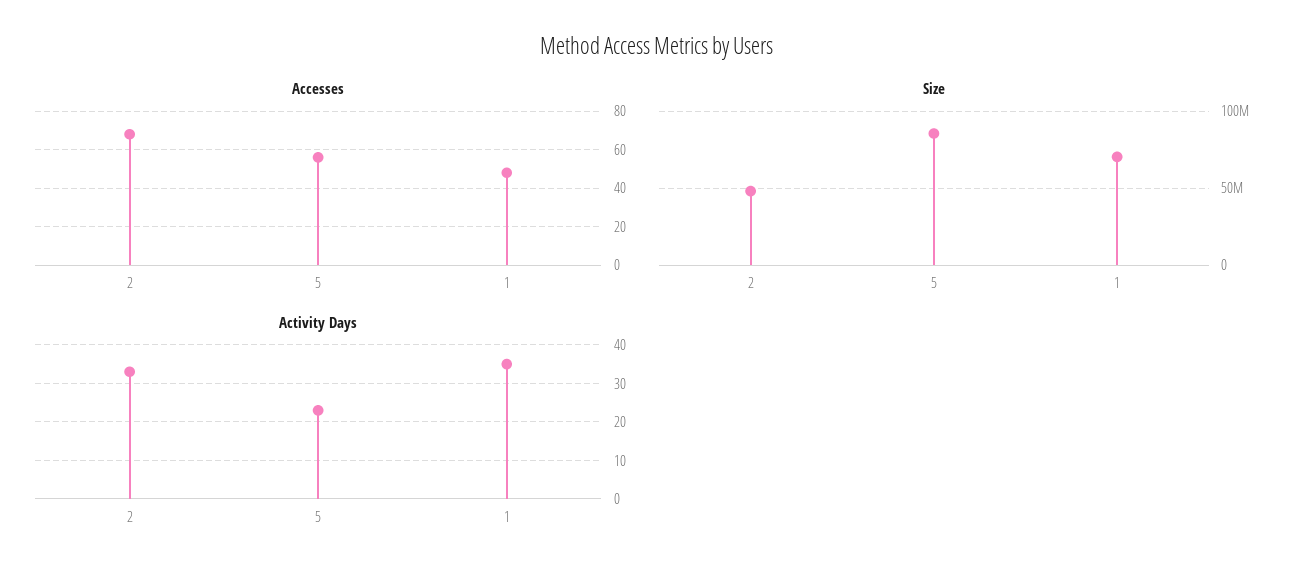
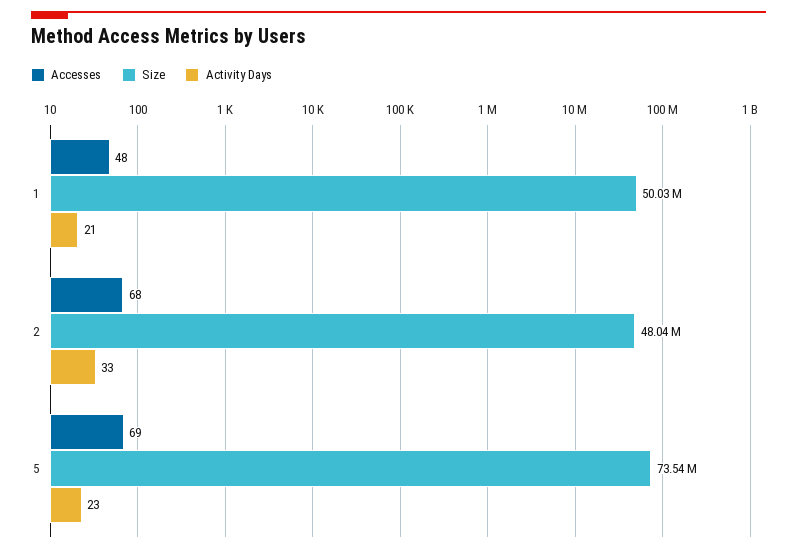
  {
    "Accesses": {
      "2": 68,
-     "5": 55,
+     "5": 69,
      "1": 48
    },
    "Size": {
      "2": 48040000,
-     "5": 85000000,
+     "5": 73540000,
-     "1": 70000000
+     "1": 50030000
    },
    "Activity Days": {
      "2": 33,
      "5": 23,
-     "1": 35
+     "1": 21
    }
  }

